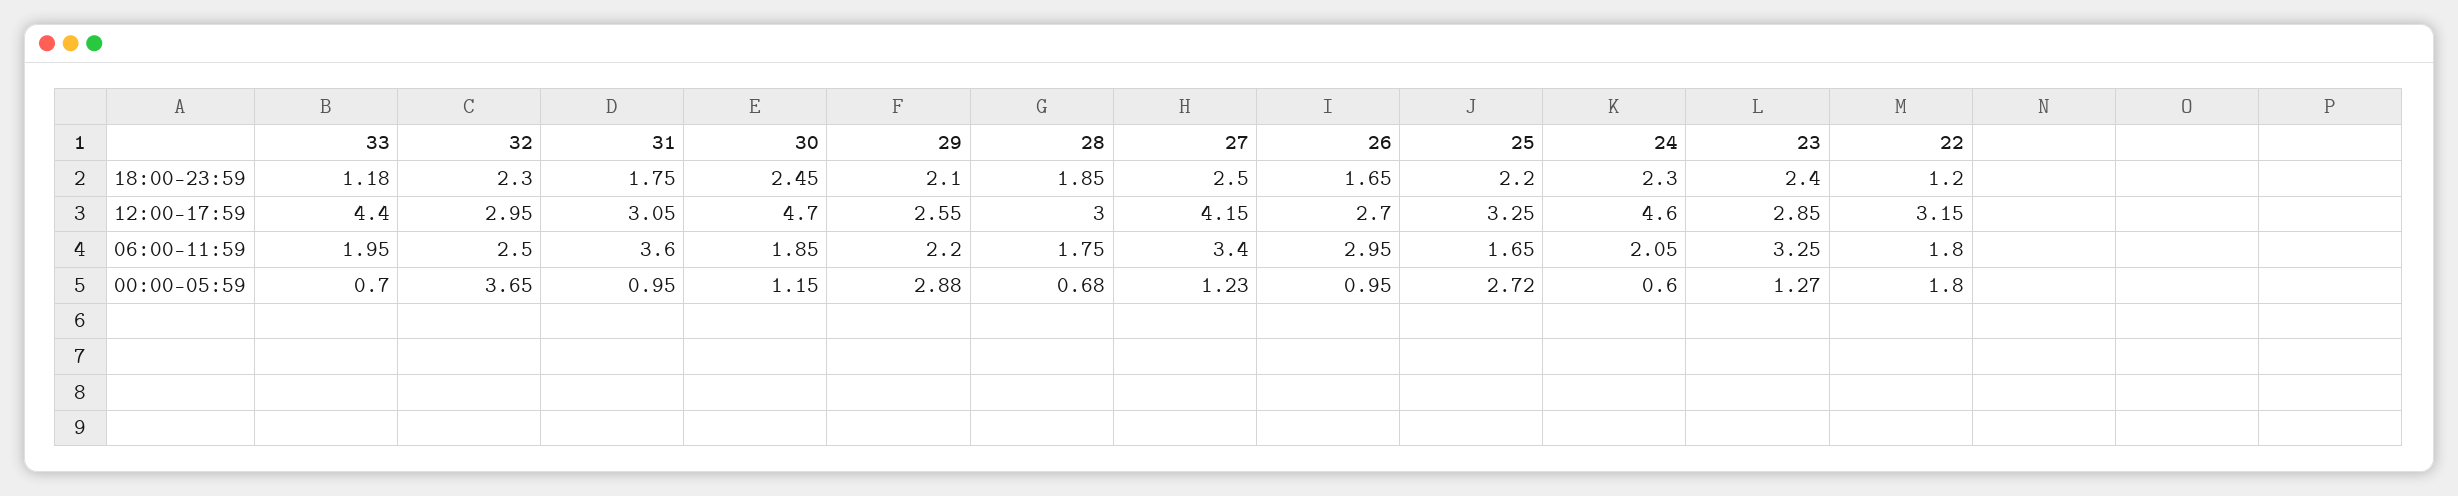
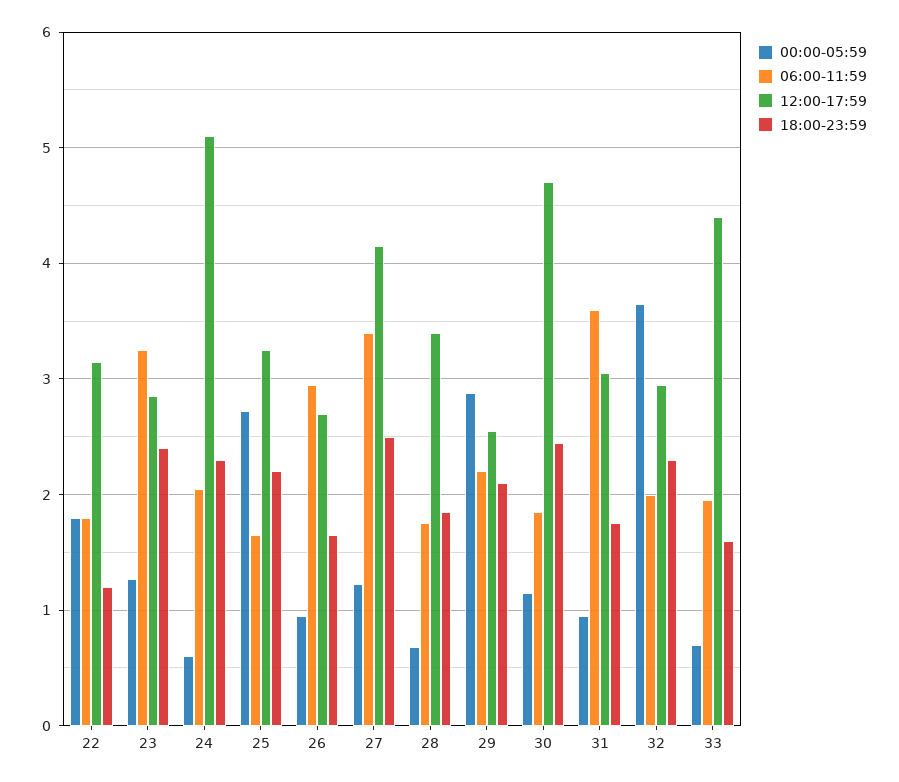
  {
    "18:00-23:59": {
-     "33": 1.18,
+     "33": 1.6,
      "32": 2.3,
      "31": 1.75,
      "30": 2.45,
      "29": 2.1,
      "28": 1.85,
      "27": 2.5,
      "26": 1.65,
      "25": 2.2,
      "24": 2.3,
      "23": 2.4,
      "22": 1.2
    },
    "12:00-17:59": {
      "33": 4.4,
      "32": 2.95,
      "31": 3.05,
      "30": 4.7,
      "29": 2.55,
-     "28": 3,
+     "28": 3.4,
      "27": 4.15,
      "26": 2.7,
      "25": 3.25,
-     "24": 4.6,
+     "24": 5.1,
      "23": 2.85,
      "22": 3.15
    },
    "06:00-11:59": {
      "33": 1.95,
-     "32": 2.5,
+     "32": 2,
      "31": 3.6,
      "30": 1.85,
      "29": 2.2,
      "28": 1.75,
      "27": 3.4,
      "26": 2.95,
      "25": 1.65,
      "24": 2.05,
      "23": 3.25,
      "22": 1.8
    },
    "00:00-05:59": {
      "33": 0.7,
      "32": 3.65,
      "31": 0.95,
      "30": 1.15,
      "29": 2.88,
      "28": 0.68,
      "27": 1.23,
      "26": 0.95,
      "25": 2.72,
      "24": 0.6,
      "23": 1.27,
      "22": 1.8
    }
  }

